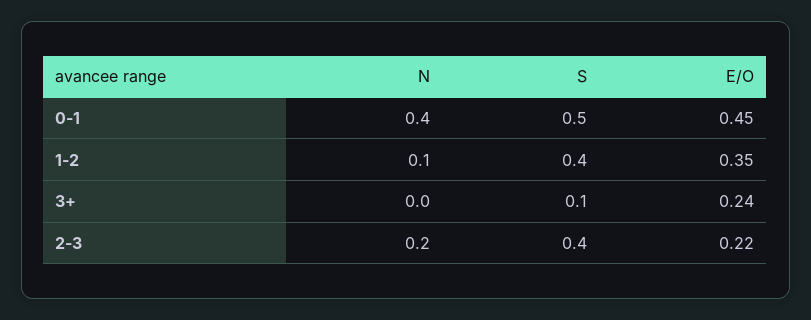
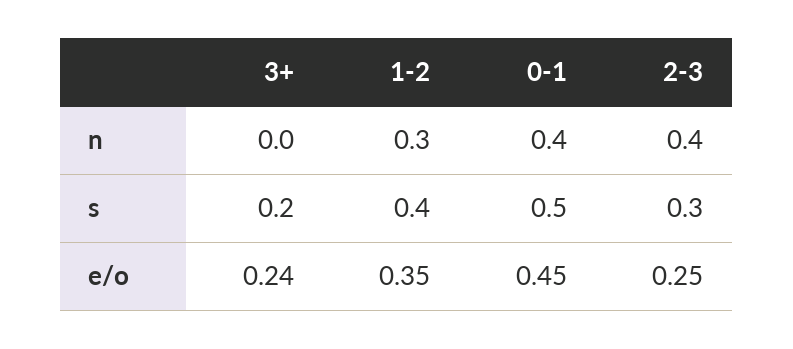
  {
    "N": {
      "0-1": 0.4,
-     "1-2": 0.1,
+     "1-2": 0.3,
      "3+": 0,
-     "2-3": 0.2
+     "2-3": 0.4
    },
    "S": {
      "0-1": 0.5,
      "1-2": 0.4,
-     "3+": 0.1,
+     "3+": 0.2,
-     "2-3": 0.4
+     "2-3": 0.3
    },
    "E/O": {
      "0-1": 0.45,
      "1-2": 0.35,
      "3+": 0.24,
-     "2-3": 0.22
+     "2-3": 0.25
    }
  }

